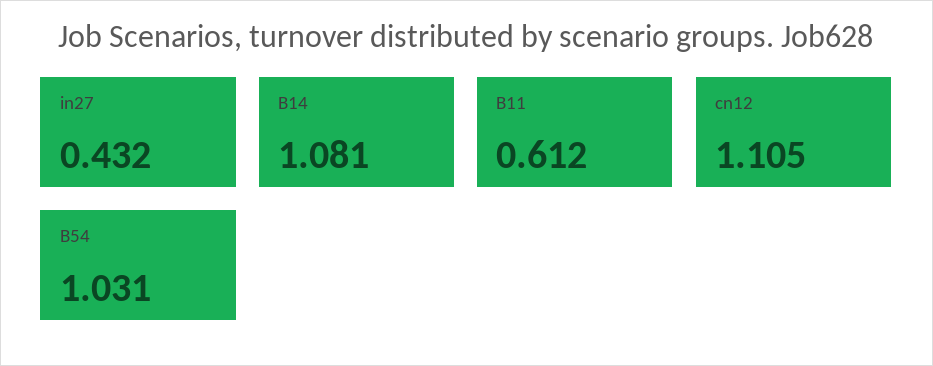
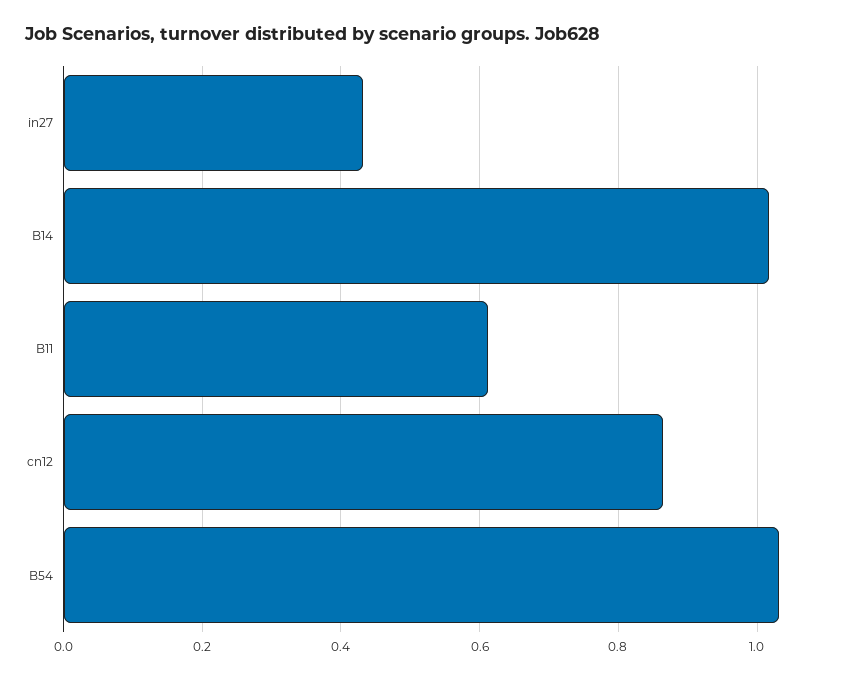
  {
    "in27": 0.432,
-   "B14": 1.081,
+   "B14": 1.02,
    "B11": 0.612,
-   "cn12": 1.105,
+   "cn12": 0.86,
    "B54": 1.031
  }

